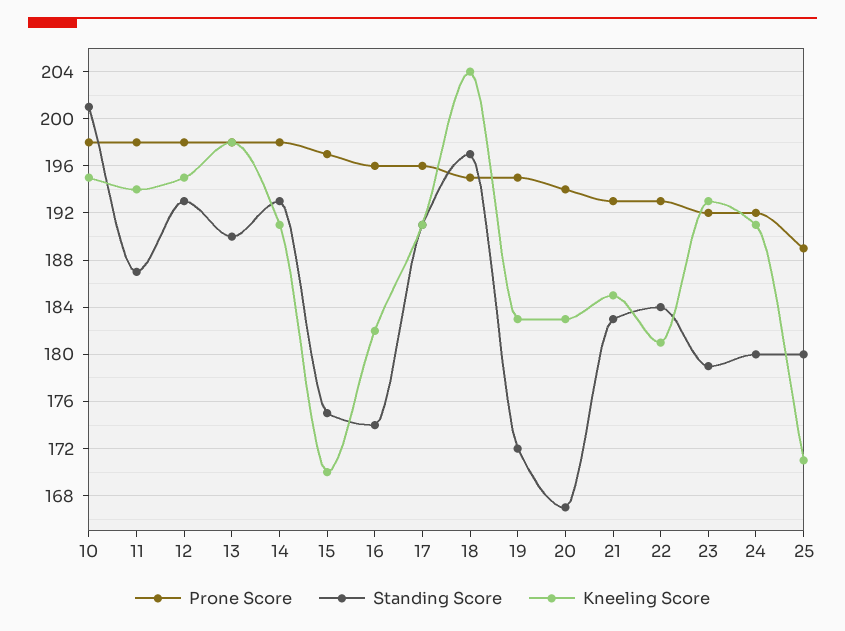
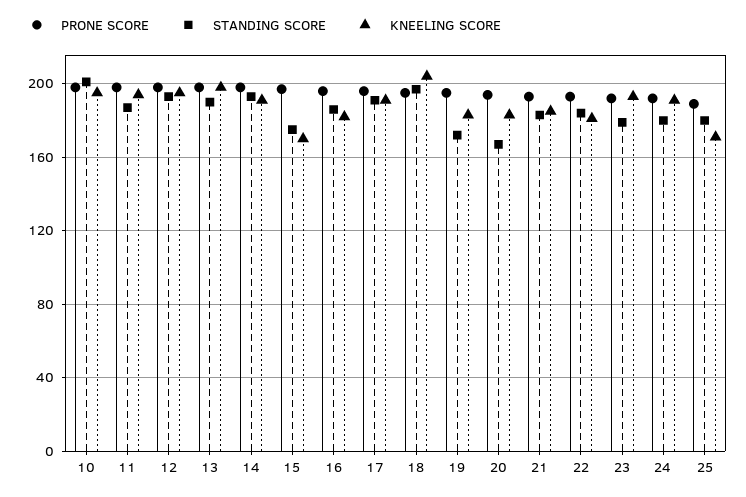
  {
    "Prone Score": {
      "10": 198,
      "11": 198,
      "12": 198,
      "13": 198,
      "14": 198,
      "15": 197,
      "16": 196,
      "17": 196,
      "18": 195,
      "19": 195,
      "20": 194,
      "21": 193,
      "22": 193,
      "23": 192,
      "24": 192,
      "25": 189
    },
    "Standing Score": {
      "10": 201,
      "11": 187,
      "12": 193,
      "13": 190,
      "14": 193,
      "15": 175,
-     "16": 174,
+     "16": 185,
      "17": 191,
      "18": 197,
      "19": 172,
      "20": 167,
      "21": 183,
      "22": 184,
      "23": 179,
      "24": 180,
      "25": 180
    },
    "Kneeling Score": {
      "10": 195,
      "11": 194,
      "12": 195,
      "13": 198,
      "14": 191,
      "15": 170,
      "16": 182,
      "17": 191,
      "18": 204,
      "19": 183,
      "20": 183,
      "21": 185,
      "22": 181,
      "23": 193,
      "24": 191,
      "25": 171
    }
  }

